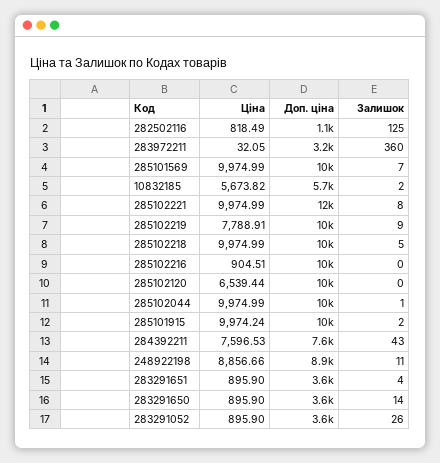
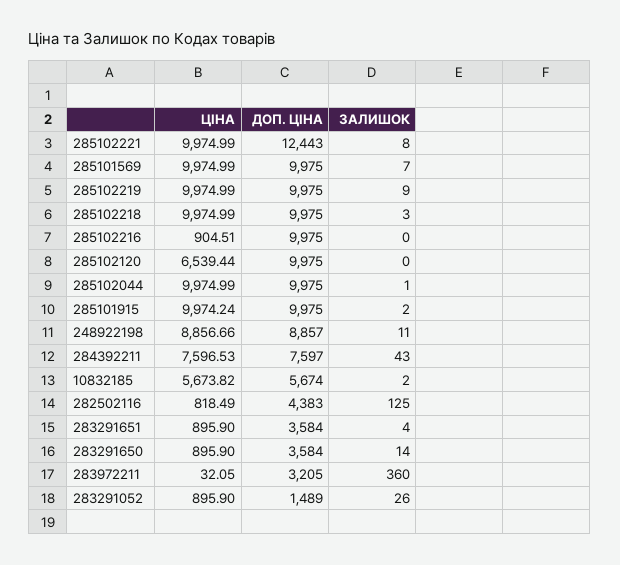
  {
    "Ціна": {
      "282502116": 818.49,
      "283972211": 32.05,
      "285101569": 9974.99,
      "10832185": 5673.82,
      "285102221": 9974.99,
-     "285102219": 7788.91,
+     "285102219": 9974.99,
      "285102218": 9974.99,
      "285102216": 904.51,
      "285102120": 6539.44,
      "285102044": 9974.99,
      "285101915": 9974.24,
      "284392211": 7596.53,
      "248922198": 8856.66,
      "283291651": 895.9,
      "283291650": 895.9,
      "283291052": 895.9
    },
    "Доп. ціна": {
-     "282502116": 1100,
+     "282502116": 4383,
      "283972211": 3205,
      "285101569": 9975,
      "10832185": 5674,
      "285102221": 12443,
      "285102219": 9975,
      "285102218": 9975,
      "285102216": 9975,
      "285102120": 9975,
      "285102044": 9975,
      "285101915": 9975,
      "284392211": 7597,
      "248922198": 8857,
      "283291651": 3584,
      "283291650": 3584,
-     "283291052": 3600
+     "283291052": 1489
    },
    "Залишок": {
      "282502116": 125,
      "283972211": 360,
      "285101569": 7,
      "10832185": 2,
      "285102221": 8,
      "285102219": 9,
-     "285102218": 5,
+     "285102218": 3,
      "285102216": 0,
      "285102120": 0,
      "285102044": 1,
      "285101915": 2,
      "284392211": 43,
      "248922198": 11,
      "283291651": 4,
      "283291650": 14,
      "283291052": 26
    }
  }

